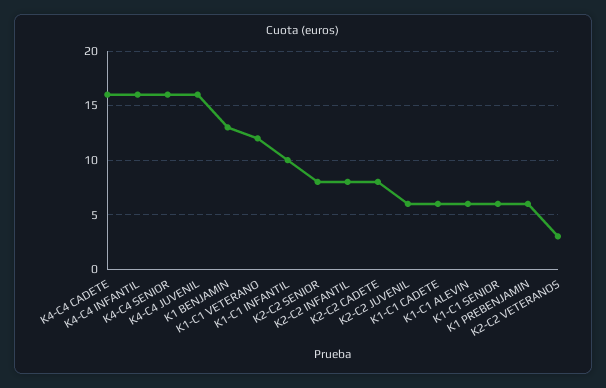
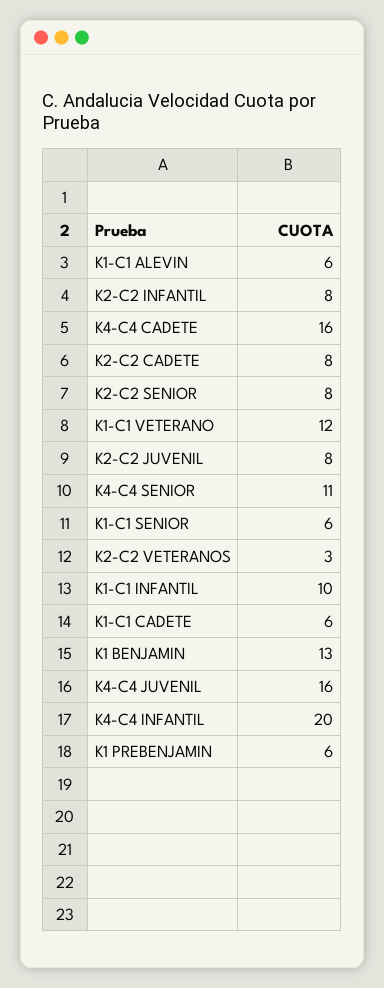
  {
    "K4-C4 CADETE": 16,
-   "K4-C4 INFANTIL": 16,
+   "K4-C4 INFANTIL": 20,
-   "K4-C4 SENIOR": 16,
+   "K4-C4 SENIOR": 11,
    "K4-C4 JUVENIL": 16,
    "K1 BENJAMIN": 13,
    "K1-C1 VETERANO": 12,
    "K1-C1 INFANTIL": 10,
    "K2-C2 SENIOR": 8,
    "K2-C2 INFANTIL": 8,
    "K2-C2 CADETE": 8,
-   "K2-C2 JUVENIL": 6,
+   "K2-C2 JUVENIL": 8,
    "K1-C1 CADETE": 6,
    "K1-C1 ALEVIN": 6,
    "K1-C1 SENIOR": 6,
    "K1 PREBENJAMIN": 6,
    "K2-C2 VETERANOS": 3
  }

